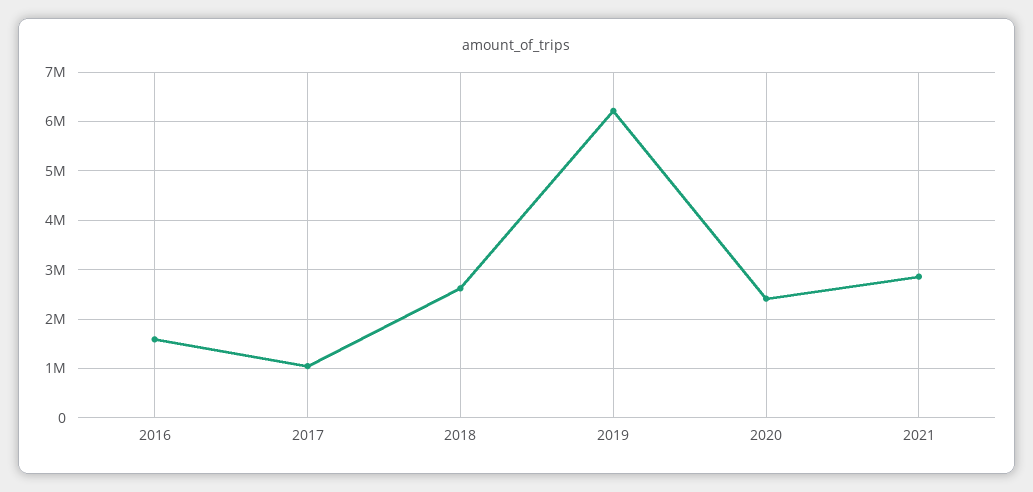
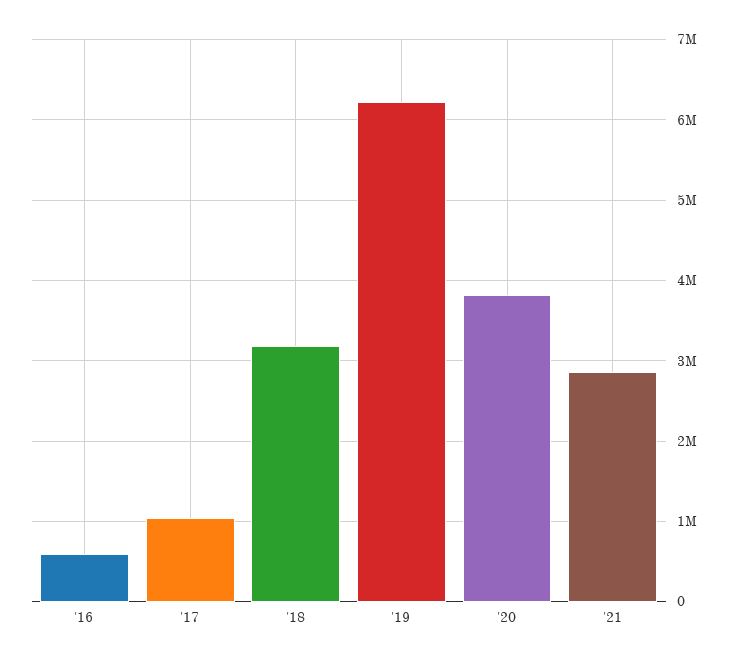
  {
-   "2016": 1600000,
+   "2016": 600000,
    "2017": 1000000,
-   "2018": 2600000,
+   "2018": 3200000,
    "2019": 6200000,
-   "2020": 2400000,
+   "2020": 3800000,
    "2021": 2900000
  }

